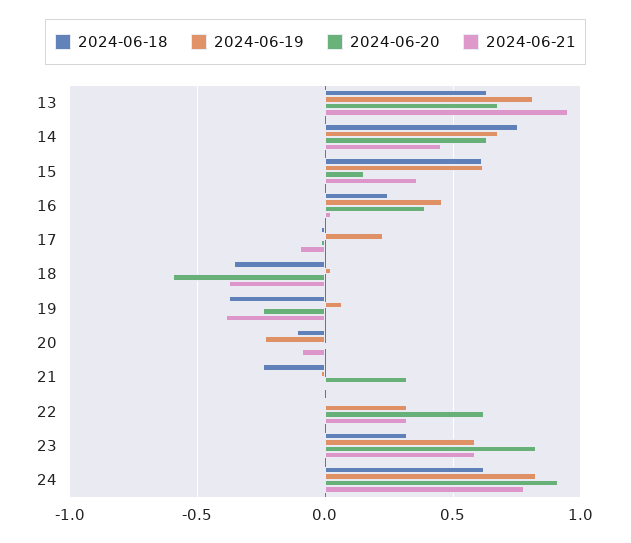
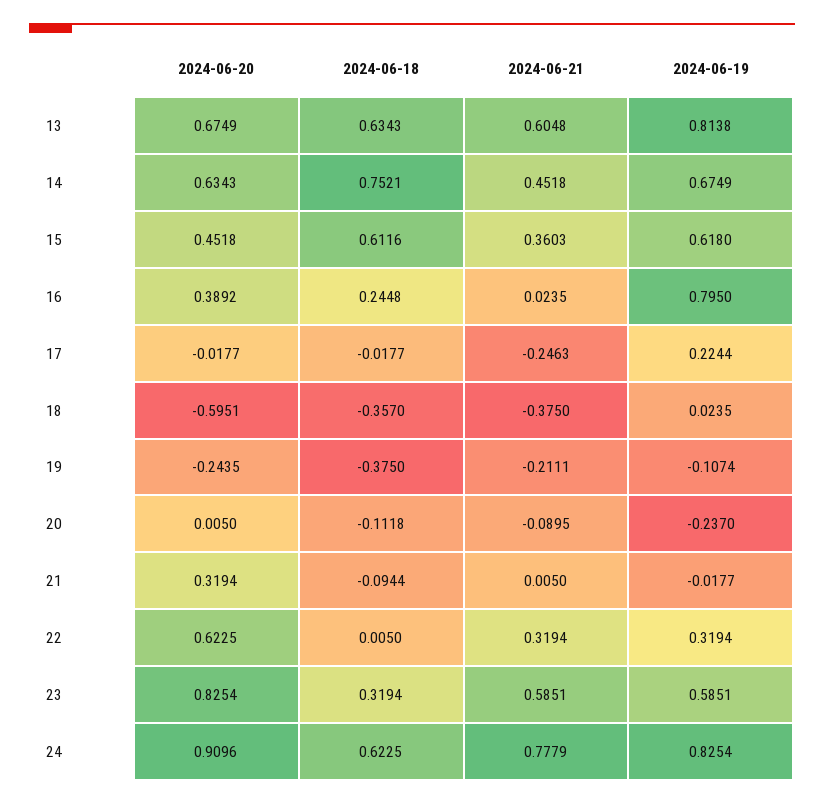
  {
    "2024-06-18": {
      "13": 0.6343,
      "14": 0.7521,
      "15": 0.6116,
      "16": 0.2448,
      "17": -0.0177,
      "18": -0.357,
      "19": -0.375,
      "20": -0.1118,
-     "21": -0.25,
+     "21": -0.0944,
      "22": 0.005,
      "23": 0.3194,
      "24": 0.6225
    },
    "2024-06-19": {
      "13": 0.8138,
      "14": 0.6749,
      "15": 0.618,
-     "16": 0.45,
+     "16": 0.795,
      "17": 0.2244,
      "18": 0.0235,
-     "19": 0.05,
+     "19": -0.1074,
      "20": -0.237,
      "21": -0.0177,
      "22": 0.3194,
      "23": 0.5851,
      "24": 0.8254
    },
    "2024-06-20": {
      "13": 0.6749,
      "14": 0.6343,
-     "15": 0.15,
+     "15": 0.4518,
      "16": 0.3892,
      "17": -0.0177,
      "18": -0.5951,
      "19": -0.2435,
      "20": 0.005,
      "21": 0.3194,
      "22": 0.6225,
      "23": 0.8254,
      "24": 0.9096
    },
    "2024-06-21": {
-     "13": 0.95,
+     "13": 0.6048,
      "14": 0.4518,
      "15": 0.3603,
      "16": 0.0235,
-     "17": -0.1,
+     "17": -0.2463,
      "18": -0.375,
-     "19": -0.4,
+     "19": -0.2111,
      "20": -0.0895,
      "21": 0.005,
      "22": 0.3194,
      "23": 0.5851,
      "24": 0.7779
    }
  }

